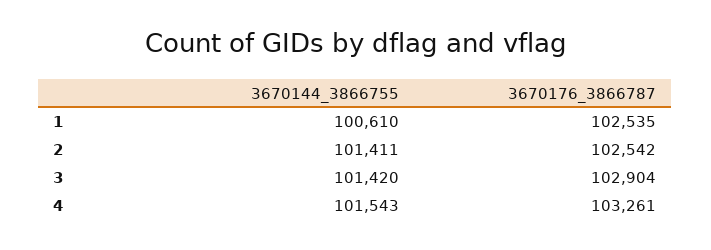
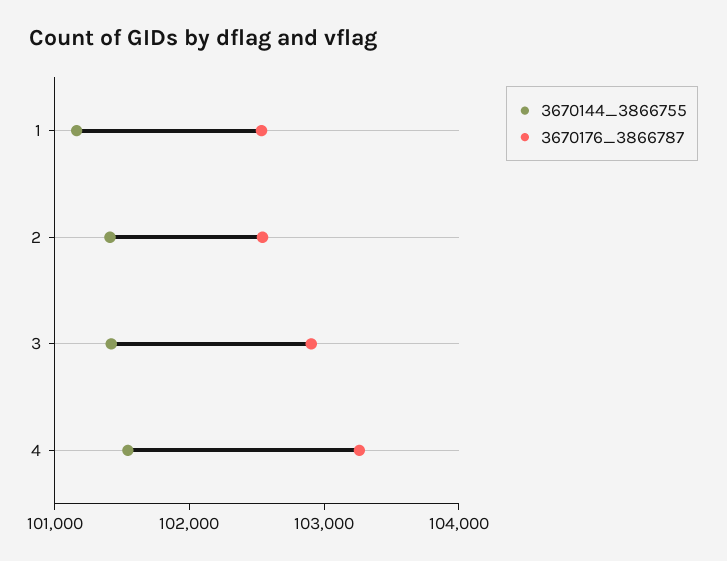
  {
    "3670144_3866755": {
-     "1": 100610,
+     "1": 101200,
      "2": 101411,
      "3": 101420,
      "4": 101543
    },
    "3670176_3866787": {
      "1": 102535,
      "2": 102542,
      "3": 102904,
      "4": 103261
    }
  }

